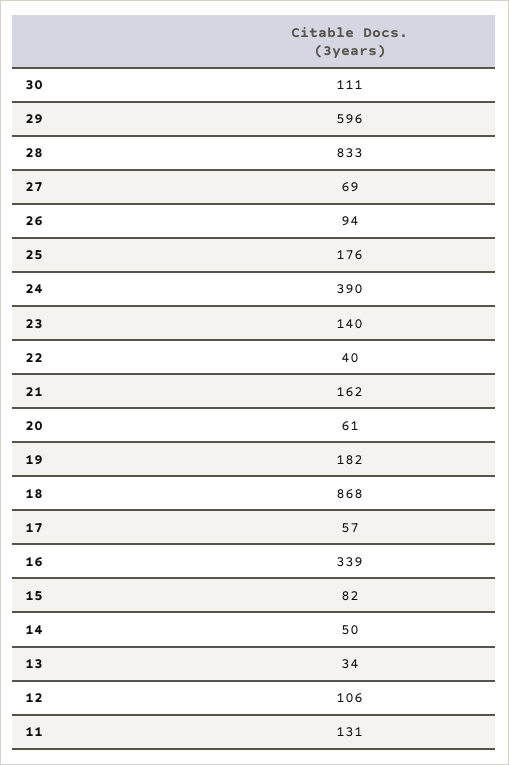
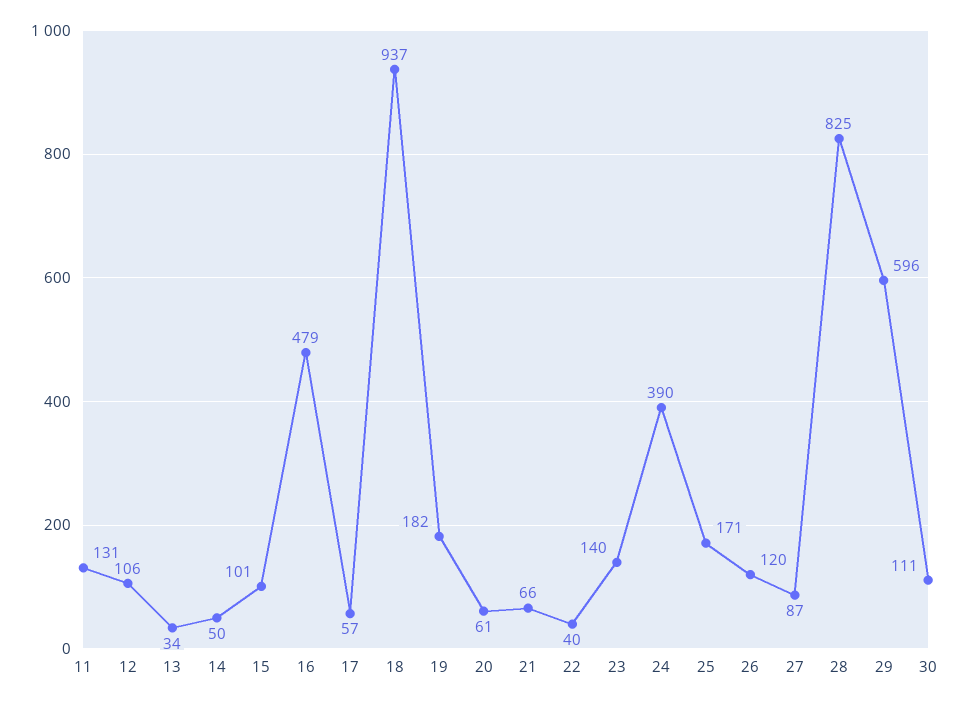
  {
    "30": 111,
    "29": 596,
-   "28": 833,
+   "28": 825,
-   "27": 69,
+   "27": 87,
-   "26": 94,
+   "26": 120,
-   "25": 176,
+   "25": 171,
    "24": 390,
    "23": 140,
    "22": 40,
-   "21": 162,
+   "21": 66,
    "20": 61,
    "19": 182,
-   "18": 868,
+   "18": 937,
    "17": 57,
-   "16": 339,
+   "16": 479,
-   "15": 82,
+   "15": 101,
    "14": 50,
    "13": 34,
    "12": 106,
    "11": 131
  }

